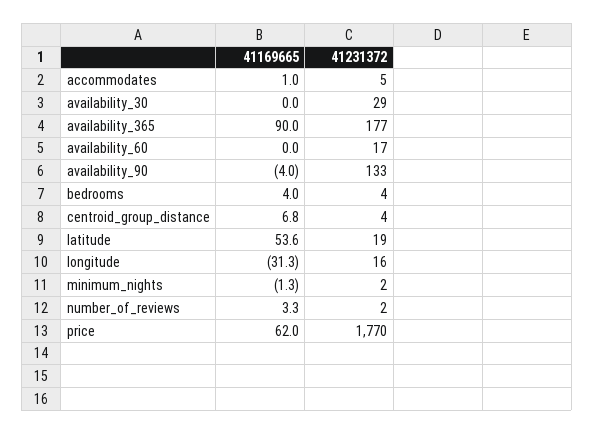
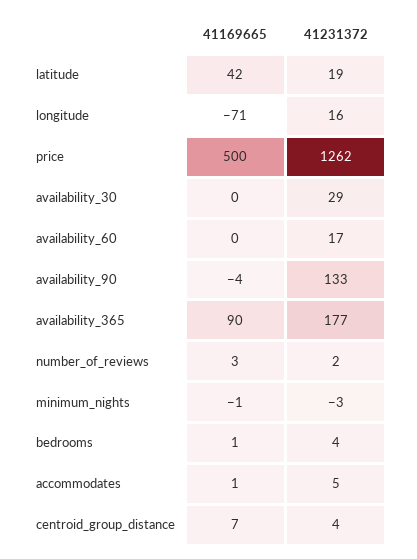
  {
    "41169665": {
      "accommodates": 1,
      "availability_30": 0,
      "availability_365": 90,
      "availability_60": 0,
      "availability_90": -4,
-     "bedrooms": 4,
+     "bedrooms": 1,
      "centroid_group_distance": 6.8,
-     "latitude": 53.6,
+     "latitude": 42,
-     "longitude": -31.3,
+     "longitude": -71,
      "minimum_nights": -1.3,
      "number_of_reviews": 3.3,
-     "price": 62
+     "price": 500
    },
    "41231372": {
      "accommodates": 5,
      "availability_30": 29,
      "availability_365": 177,
      "availability_60": 17,
      "availability_90": 133,
      "bedrooms": 4,
      "centroid_group_distance": 4,
      "latitude": 19,
      "longitude": 16,
-     "minimum_nights": 2,
+     "minimum_nights": -3,
      "number_of_reviews": 2,
-     "price": 1770
+     "price": 1262
    }
  }

